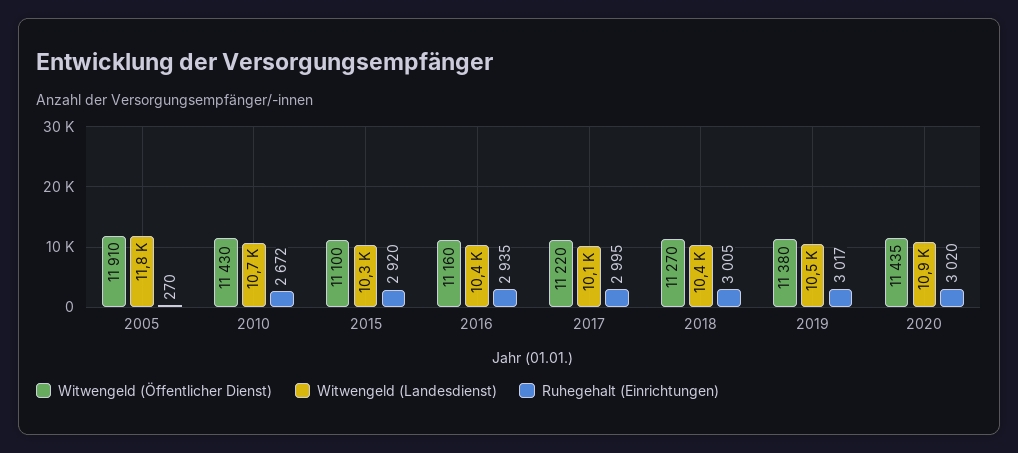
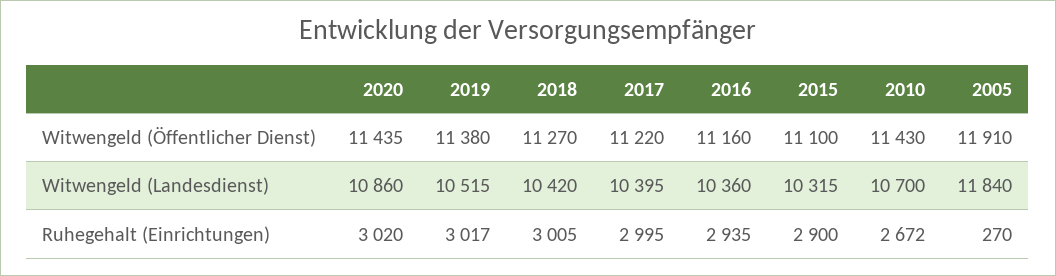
  {
    "Witwengeld (Öffentlicher Dienst)": {
      "2005": 11910,
      "2010": 11430,
      "2015": 11100,
      "2016": 11160,
      "2017": 11220,
      "2018": 11270,
      "2019": 11380,
      "2020": 11435
    },
    "Witwengeld (Landesdienst)": {
      "2005": 11840,
      "2010": 10700,
      "2015": 10315,
      "2016": 10360,
-     "2017": 10100,
+     "2017": 10395,
      "2018": 10420,
      "2019": 10515,
      "2020": 10860
    },
    "Ruhegehalt (Einrichtungen)": {
      "2005": 270,
      "2010": 2672,
-     "2015": 2920,
+     "2015": 2900,
      "2016": 2935,
      "2017": 2995,
      "2018": 3005,
      "2019": 3017,
      "2020": 3020
    }
  }

